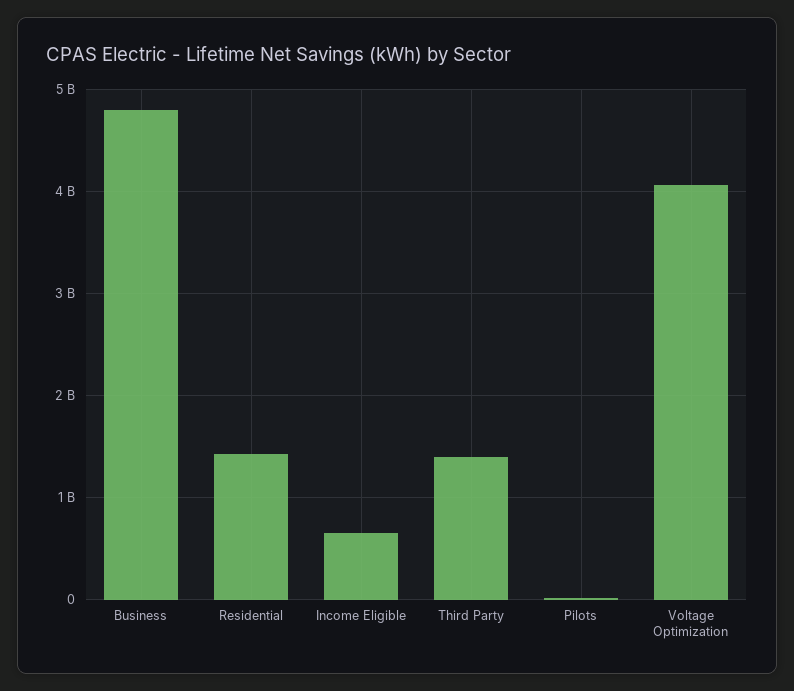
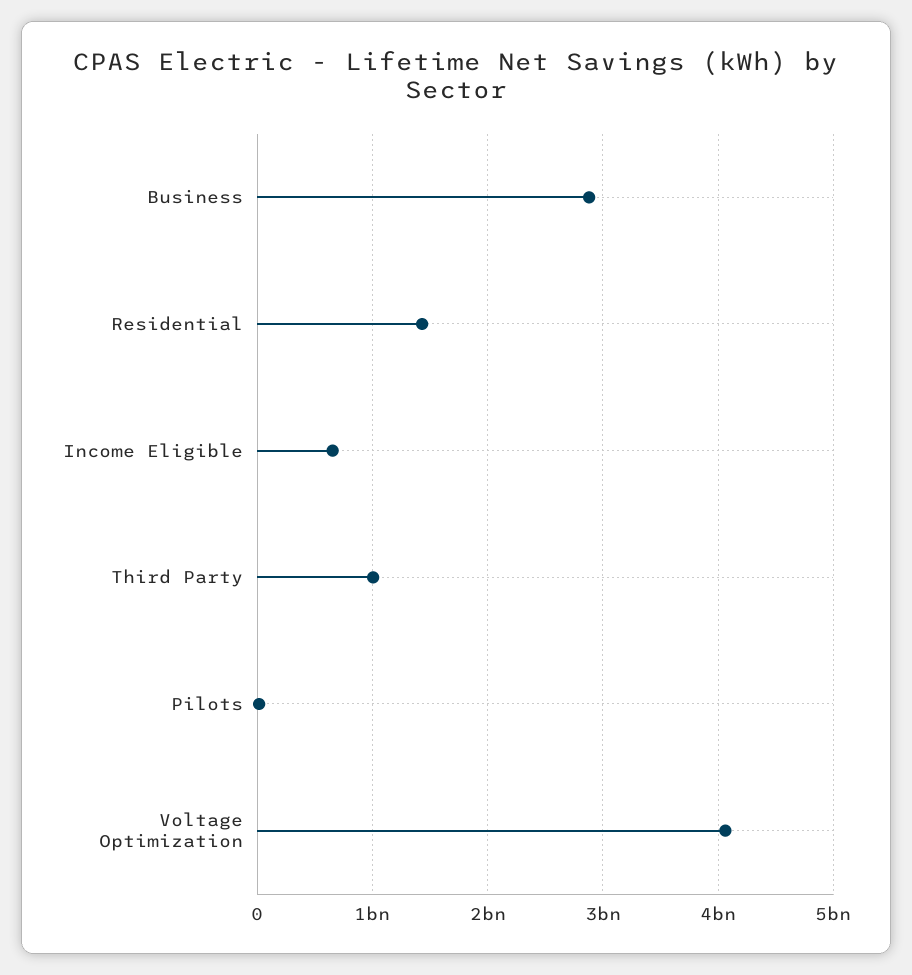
  {
-   "Business": 4800000000,
+   "Business": 2900000000,
    "Residential": 1400000000,
    "Income Eligible": 700000000,
-   "Third Party": 1400000000,
+   "Third Party": 1000000000,
    "Pilots": 0,
    "Voltage Optimization": 4100000000
  }

